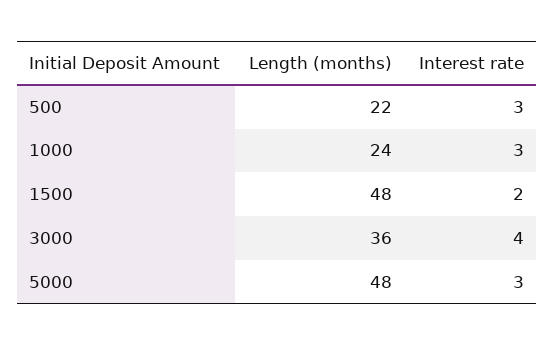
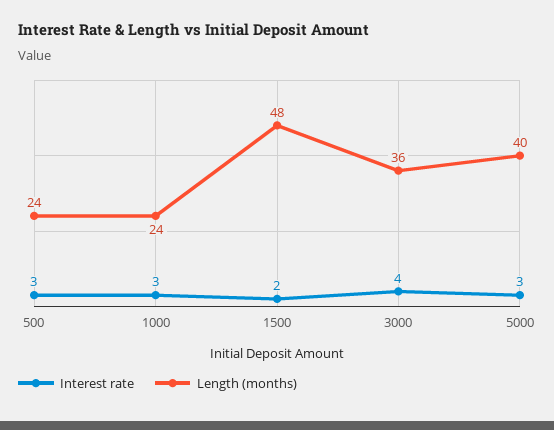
  {
    "Length (months)": {
-     "500": 22,
+     "500": 24,
      "1000": 24,
      "1500": 48,
      "3000": 36,
-     "5000": 48
+     "5000": 40
    },
    "Interest rate": {
      "500": 3,
      "1000": 3,
      "1500": 2,
      "3000": 4,
      "5000": 3
    }
  }

